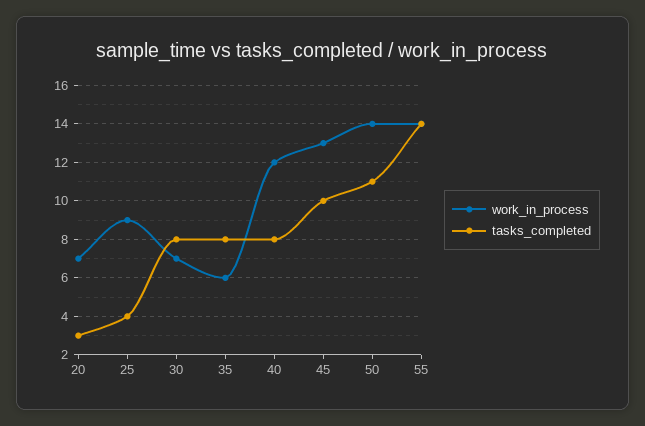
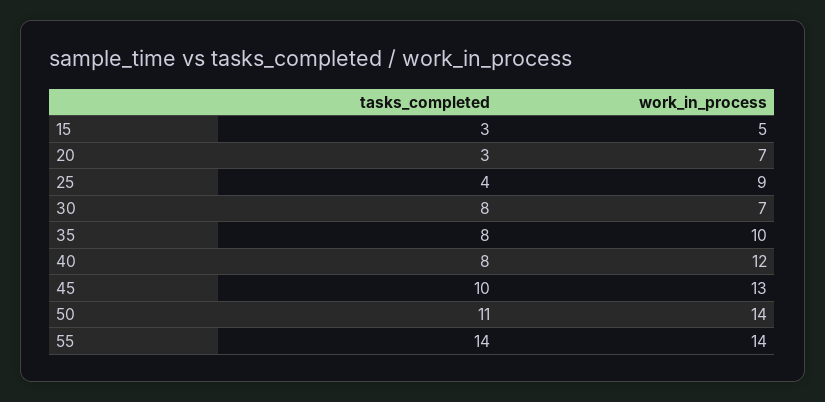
  {
    "work_in_process": {
      "20": 7,
      "25": 9,
      "30": 7,
-     "35": 6,
+     "35": 10,
      "40": 12,
      "45": 13,
      "50": 14,
-     "55": 14
+     "55": 14,
+     "15": 5
    },
    "tasks_completed": {
      "20": 3,
      "25": 4,
      "30": 8,
      "35": 8,
      "40": 8,
      "45": 10,
      "50": 11,
-     "55": 14
+     "55": 14,
+     "15": 3
    }
  }

